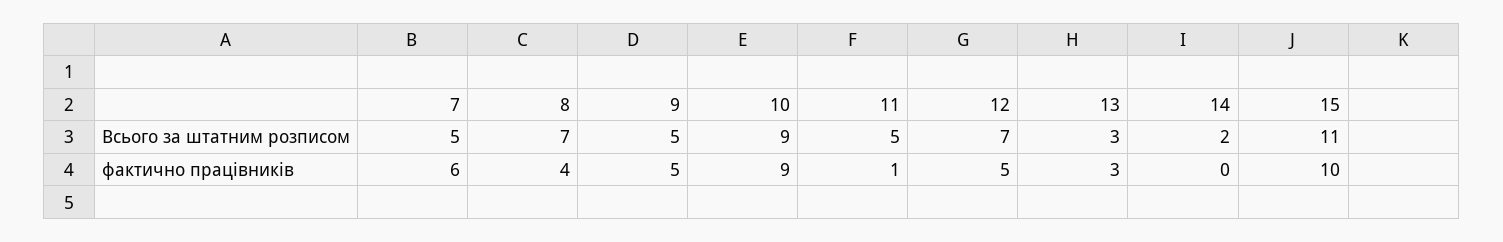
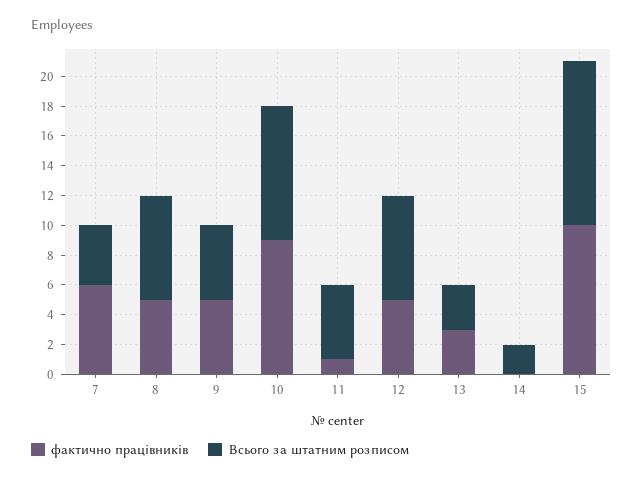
  {
    "Всього за штатним розписом": {
-     "7": 5,
+     "7": 4,
      "8": 7,
      "9": 5,
      "10": 9,
      "11": 5,
      "12": 7,
      "13": 3,
      "14": 2,
      "15": 11
    },
    "фактично працівників": {
      "7": 6,
-     "8": 4,
+     "8": 5,
      "9": 5,
      "10": 9,
      "11": 1,
      "12": 5,
      "13": 3,
      "14": 0,
      "15": 10
    }
  }

